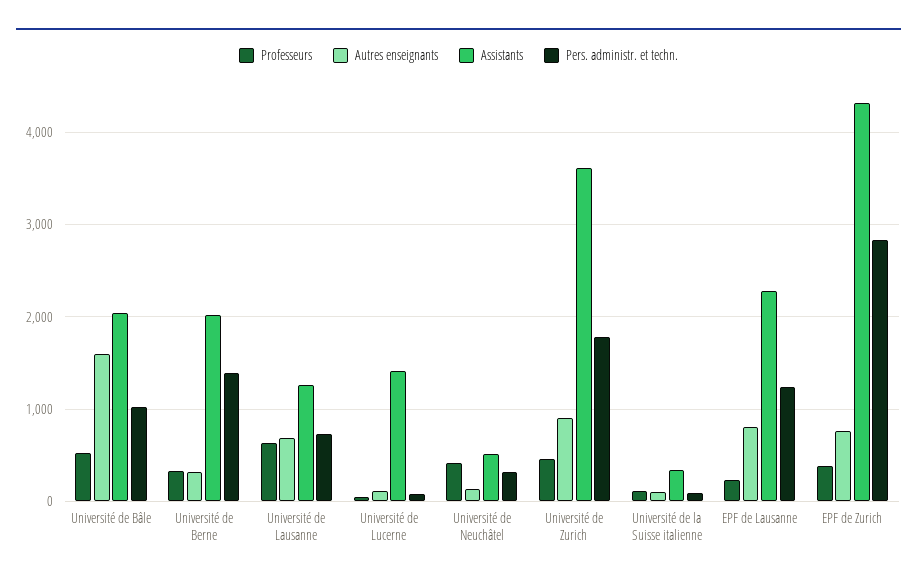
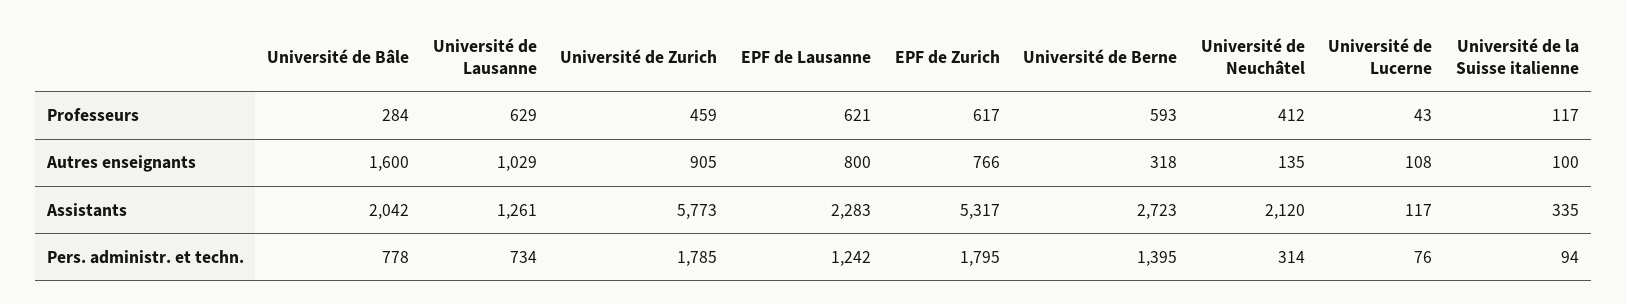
  {
    "Professeurs": {
-     "Université de Bâle": 500,
+     "Université de Bâle": 284,
-     "Université de Berne": 300,
+     "Université de Berne": 593,
      "Université de Lausanne": 629,
      "Université de Lucerne": 43,
      "Université de Neuchâtel": 412,
      "Université de Zurich": 459,
      "Université de la Suisse italienne": 117,
-     "EPF de Lausanne": 200,
+     "EPF de Lausanne": 621,
-     "EPF de Zurich": 400
+     "EPF de Zurich": 617
    },
    "Autres enseignants": {
      "Université de Bâle": 1600,
      "Université de Berne": 318,
-     "Université de Lausanne": 700,
+     "Université de Lausanne": 1029,
      "Université de Lucerne": 108,
      "Université de Neuchâtel": 135,
      "Université de Zurich": 905,
      "Université de la Suisse italienne": 100,
      "EPF de Lausanne": 800,
      "EPF de Zurich": 766
    },
    "Assistants": {
      "Université de Bâle": 2042,
-     "Université de Berne": 2000,
+     "Université de Berne": 2723,
      "Université de Lausanne": 1261,
-     "Université de Lucerne": 1400,
+     "Université de Lucerne": 117,
-     "Université de Neuchâtel": 500,
+     "Université de Neuchâtel": 2120,
-     "Université de Zurich": 3600,
+     "Université de Zurich": 5773,
      "Université de la Suisse italienne": 335,
      "EPF de Lausanne": 2283,
-     "EPF de Zurich": 4300
+     "EPF de Zurich": 5317
    },
    "Pers. administr. et techn.": {
-     "Université de Bâle": 1000,
+     "Université de Bâle": 778,
      "Université de Berne": 1395,
      "Université de Lausanne": 734,
      "Université de Lucerne": 76,
      "Université de Neuchâtel": 314,
      "Université de Zurich": 1785,
      "Université de la Suisse italienne": 94,
      "EPF de Lausanne": 1242,
-     "EPF de Zurich": 2800
+     "EPF de Zurich": 1795
    }
  }

